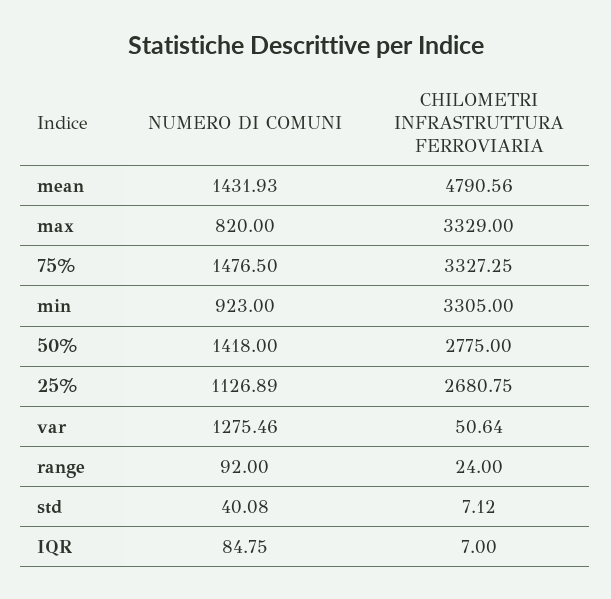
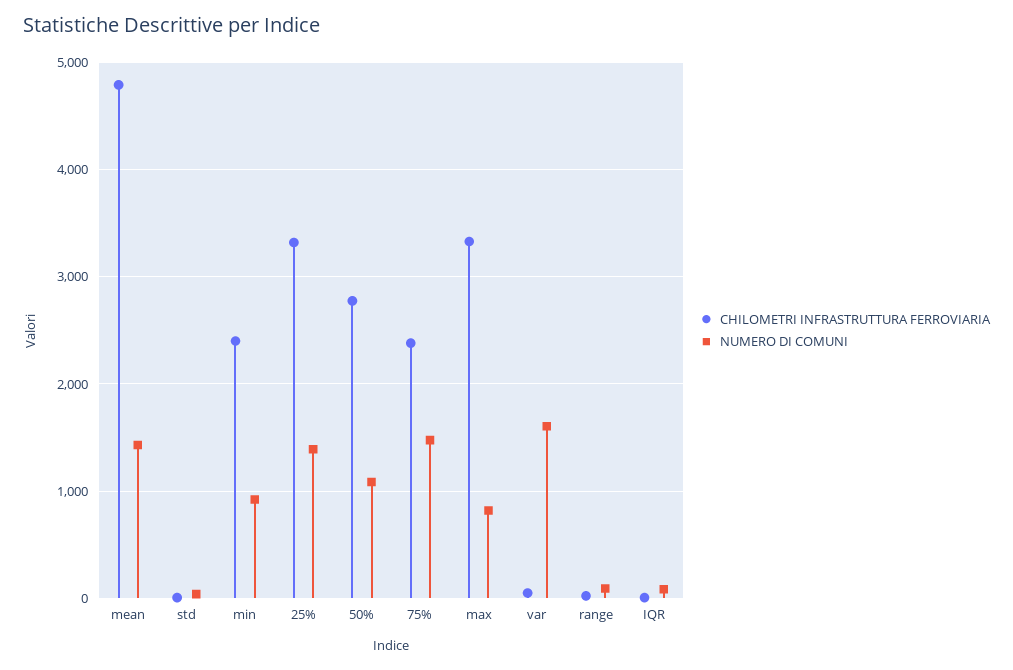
  {
    "NUMERO DI COMUNI": {
      "mean": 1431.93,
      "max": 820,
      "75%": 1476.5,
      "min": 923,
-     "50%": 1418,
+     "50%": 1100,
-     "25%": 1126.89,
+     "25%": 1400,
-     "var": 1275.46,
+     "var": 1600,
      "range": 92,
      "std": 40.08,
      "IQR": 84.75
    },
    "CHILOMETRI INFRASTRUTTURA FERROVIARIA": {
      "mean": 4790.56,
      "max": 3329,
-     "75%": 3327.25,
+     "75%": 2400,
-     "min": 3305,
+     "min": 2400,
      "50%": 2775,
-     "25%": 2680.75,
+     "25%": 3300,
      "var": 50.64,
      "range": 24,
      "std": 7.12,
      "IQR": 7
    }
  }

